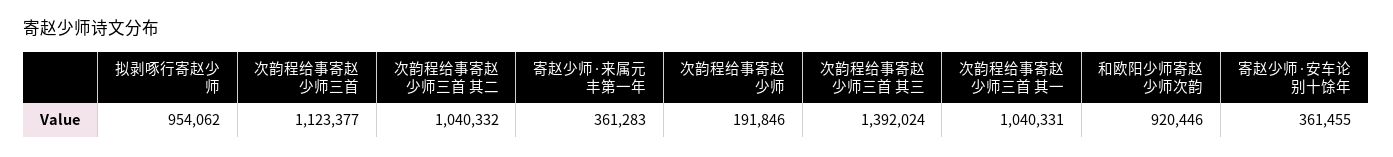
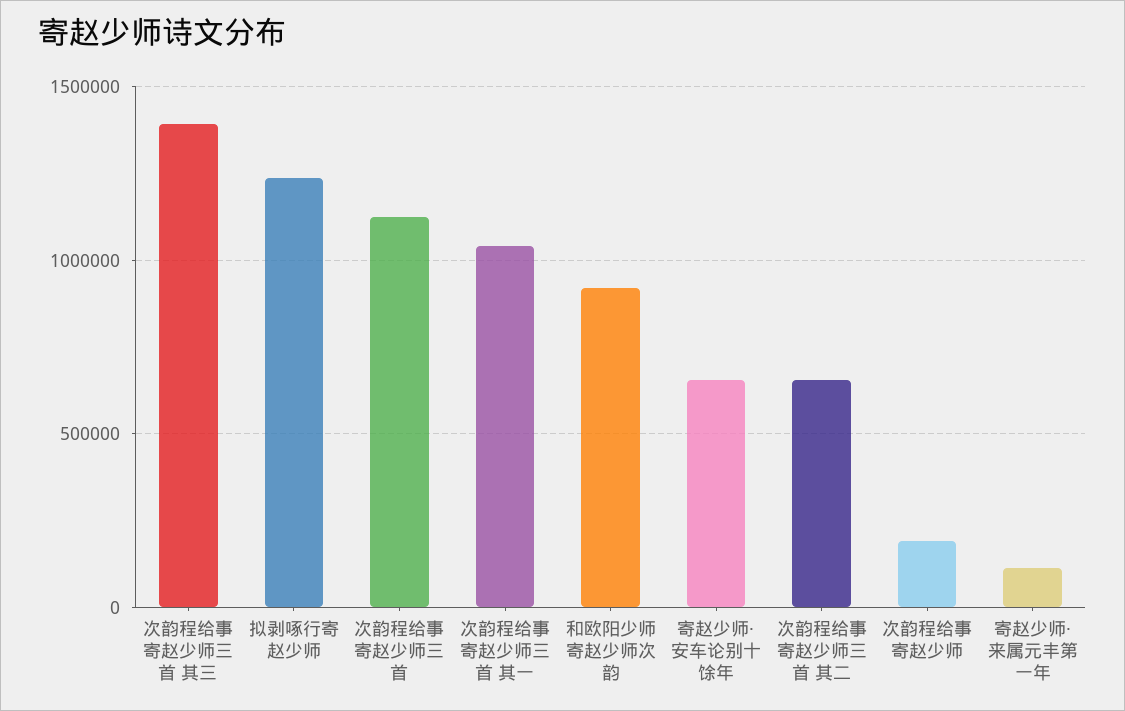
  {
-   "拟剥啄行寄赵少师": 954062,
+   "拟剥啄行寄赵少师": 1250000,
    "次韵程给事寄赵少师三首": 1123377,
-   "次韵程给事寄赵少师三首 其二": 1040332,
+   "次韵程给事寄赵少师三首 其二": 650000,
-   "寄赵少师·来属元丰第一年": 361283,
+   "寄赵少师·来属元丰第一年": 100000,
    "次韵程给事寄赵少师": 191846,
    "次韵程给事寄赵少师三首 其三": 1392024,
    "次韵程给事寄赵少师三首 其一": 1040331,
    "和欧阳少师寄赵少师次韵": 920446,
-   "寄赵少师·安车论别十馀年": 361455
+   "寄赵少师·安车论别十馀年": 650000
  }

